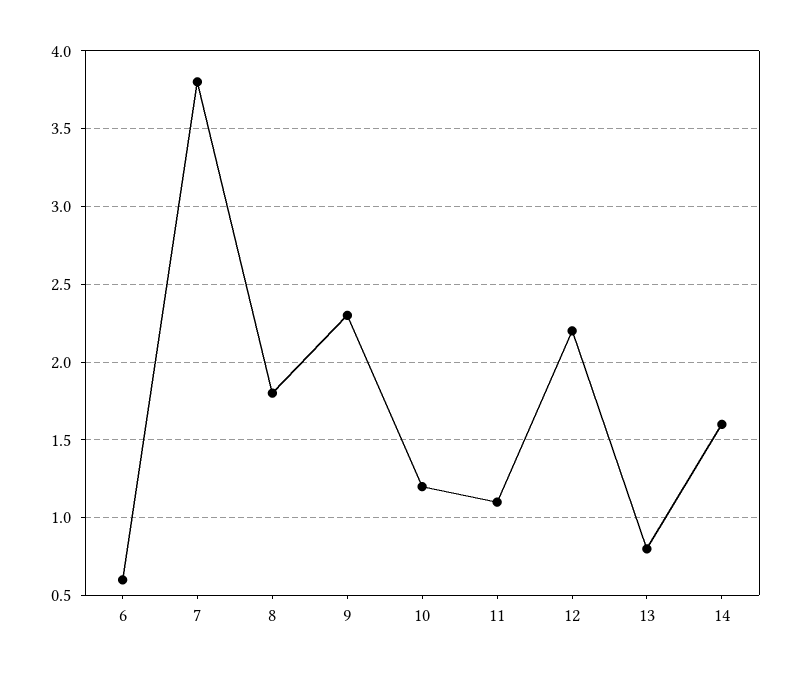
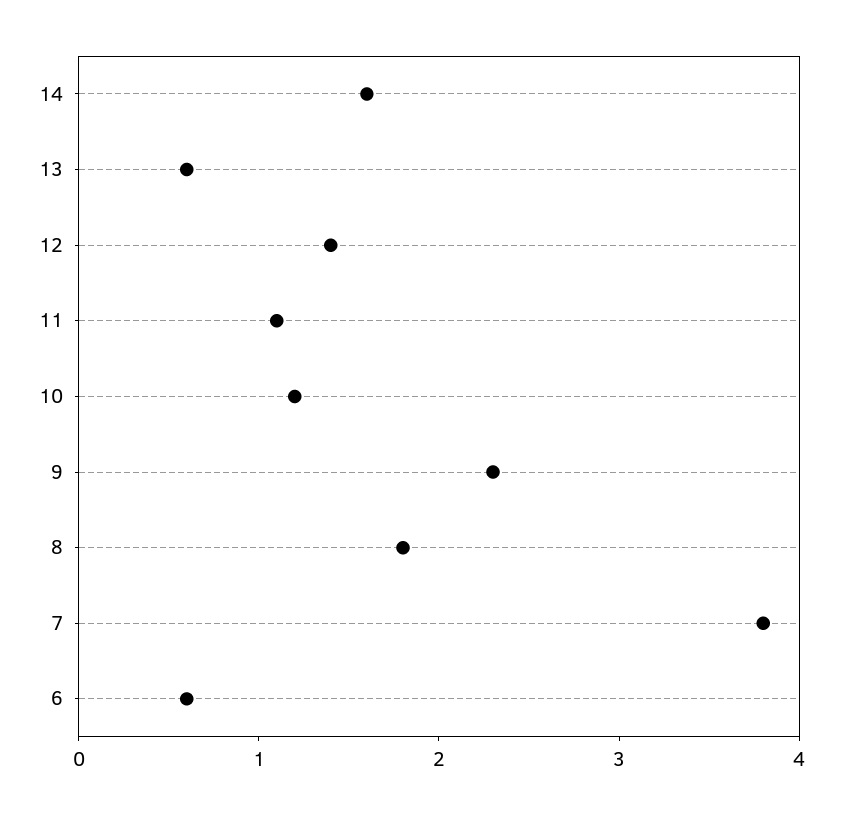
  {
    "6": 0.6,
    "7": 3.8,
    "8": 1.8,
    "9": 2.3,
    "10": 1.2,
    "11": 1.1,
-   "12": 2.2,
+   "12": 1.4,
-   "13": 0.8,
+   "13": 0.6,
    "14": 1.6
  }

